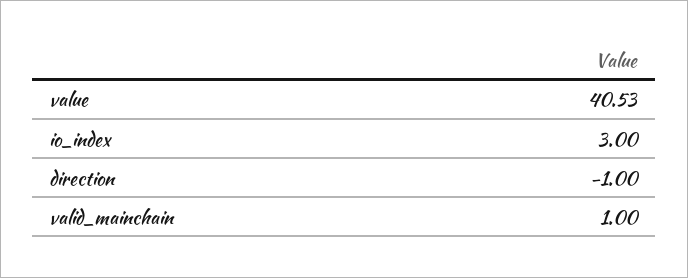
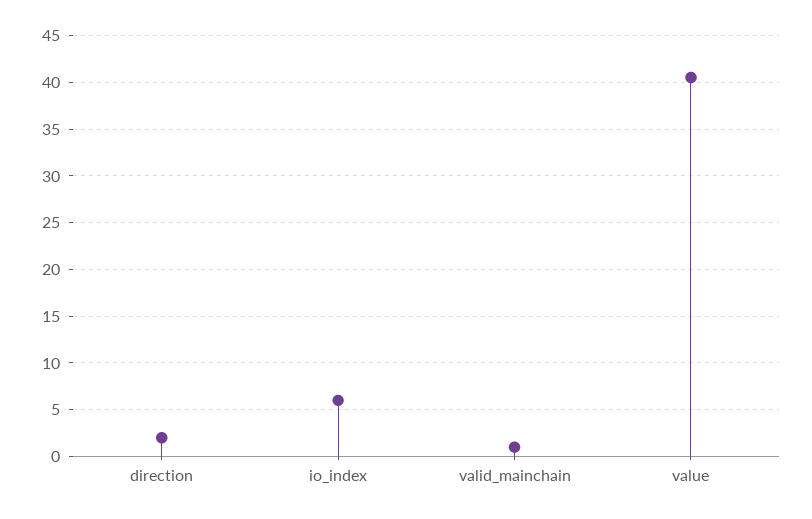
  {
    "value": 40.53,
-   "io_index": 3,
+   "io_index": 6,
-   "direction": -1,
+   "direction": 2,
    "valid_mainchain": 1
  }

